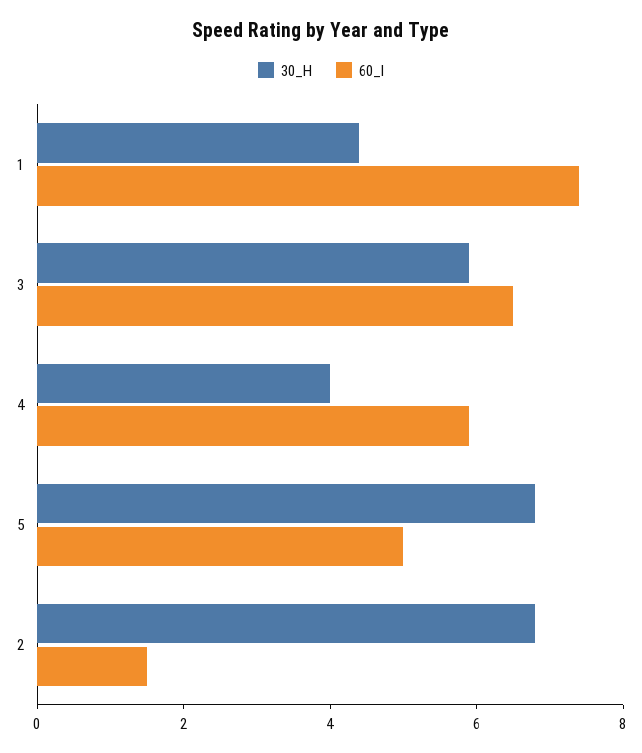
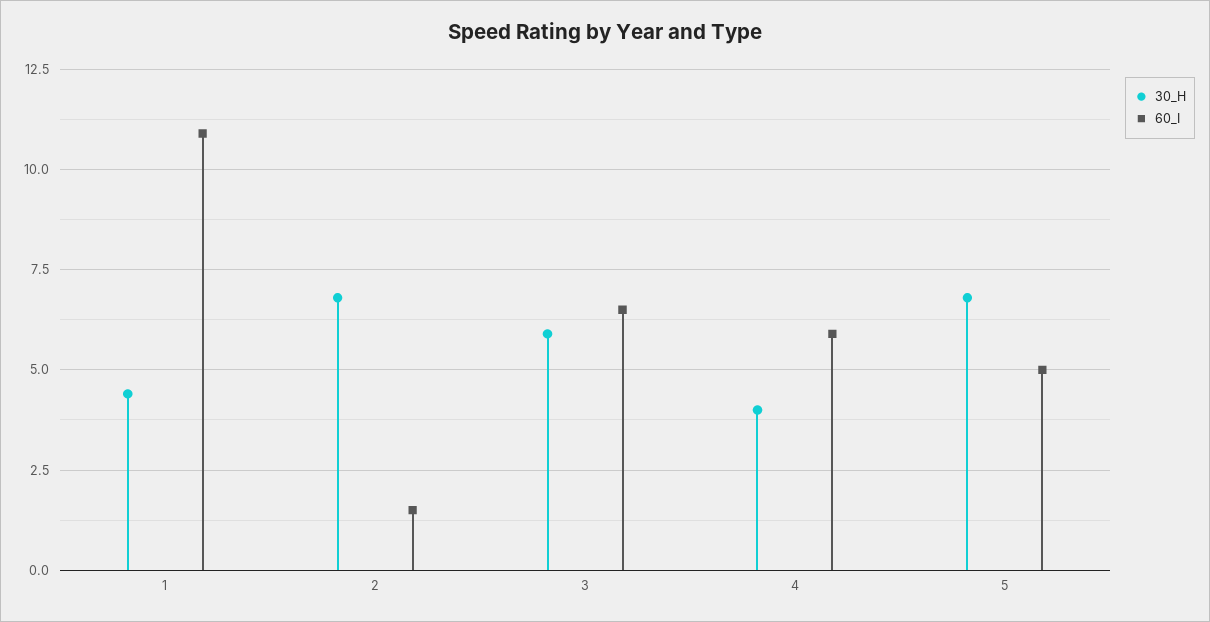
  {
    "30_H": {
      "1": 4.5,
      "3": 6,
      "4": 4,
      "5": 7,
      "2": 7
    },
    "60_I": {
-     "1": 7.5,
+     "1": 11,
      "3": 6.5,
      "4": 6,
      "5": 5,
      "2": 1.5
    }
  }

